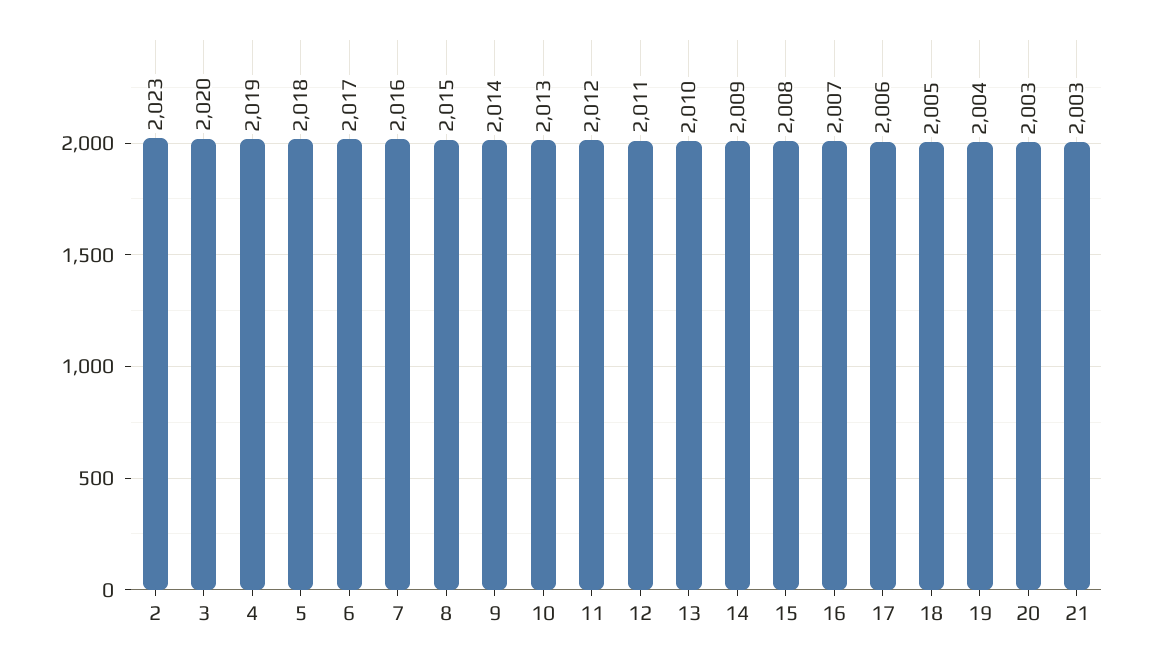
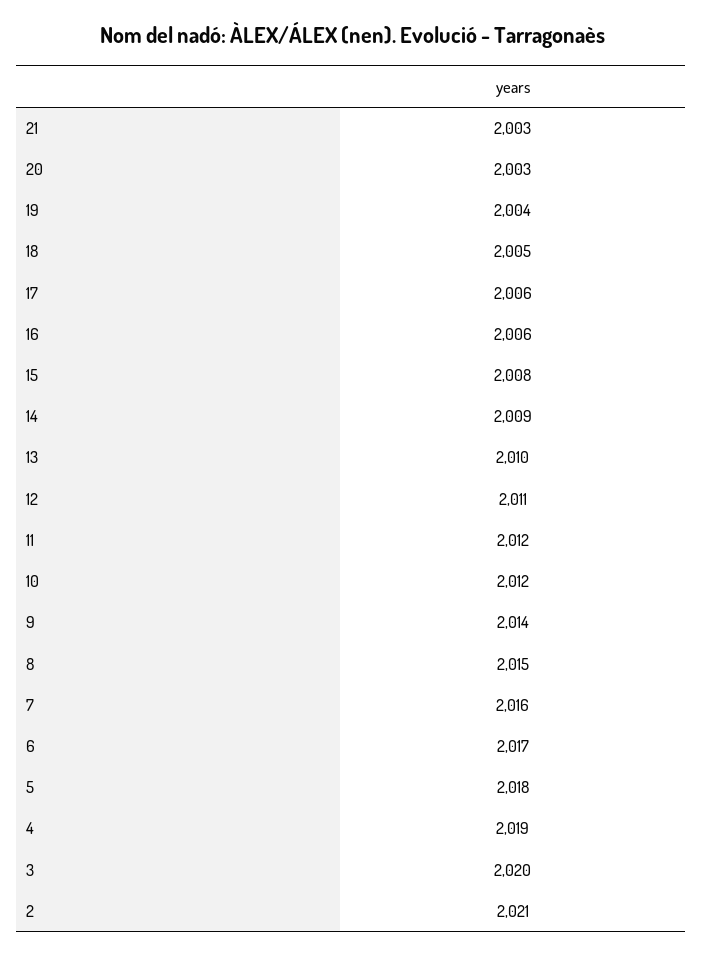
  {
-   "2": 2023,
+   "2": 2021,
    "3": 2020,
    "4": 2019,
    "5": 2018,
    "6": 2017,
    "7": 2016,
    "8": 2015,
    "9": 2014,
-   "10": 2013,
+   "10": 2012,
    "11": 2012,
    "12": 2011,
    "13": 2010,
    "14": 2009,
    "15": 2008,
-   "16": 2007,
+   "16": 2006,
    "17": 2006,
    "18": 2005,
    "19": 2004,
    "20": 2003,
    "21": 2003
  }

